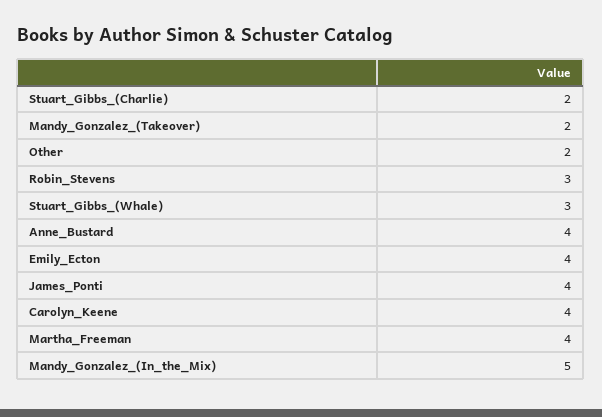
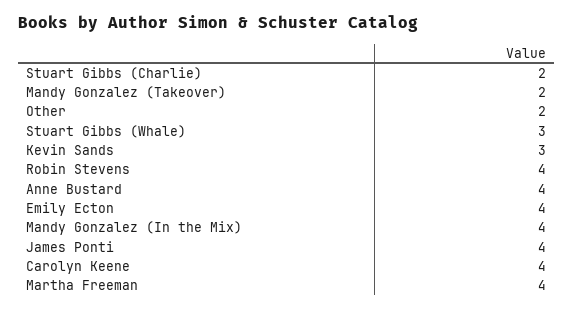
  {
    "Stuart_Gibbs_(Charlie)": 2,
    "Mandy_Gonzalez_(Takeover)": 2,
    "Other": 2,
-   "Robin_Stevens": 3,
+   "Robin_Stevens": 4,
    "Stuart_Gibbs_(Whale)": 3,
    "Anne_Bustard": 4,
    "Emily_Ecton": 4,
    "James_Ponti": 4,
    "Carolyn_Keene": 4,
    "Martha_Freeman": 4,
-   "Mandy_Gonzalez_(In_the_Mix)": 5
+   "Mandy_Gonzalez_(In_the_Mix)": 4,
+   "Kevin Sands": 3
  }

